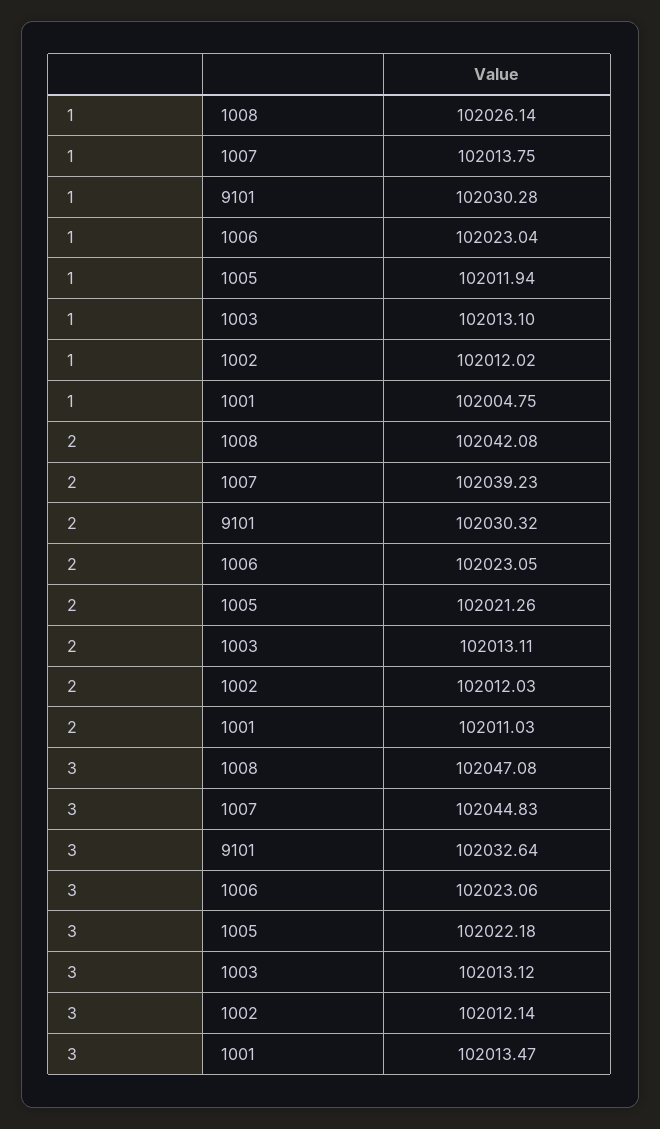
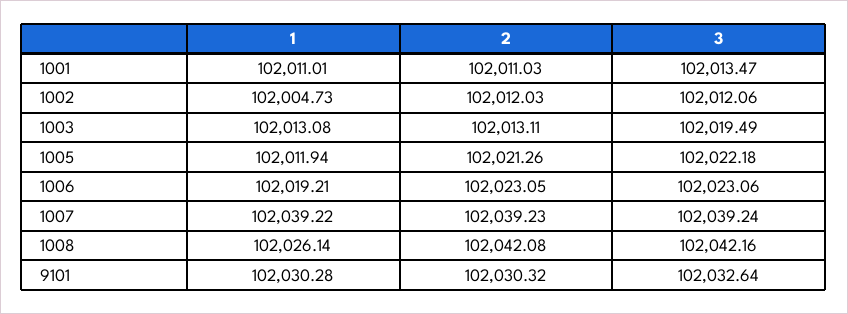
  {
    "1": {
      "1008": 102026.14,
-     "1007": 102013.75,
+     "1007": 102039.22,
      "9101": 102030.28,
-     "1006": 102023.04,
+     "1006": 102019.21,
      "1005": 102011.94,
-     "1003": 102013.1,
+     "1003": 102013.08,
-     "1002": 102012.02,
+     "1002": 102004.73,
-     "1001": 102004.75
+     "1001": 102011.01
    },
    "2": {
      "1008": 102042.08,
      "1007": 102039.23,
      "9101": 102030.32,
      "1006": 102023.05,
      "1005": 102021.26,
      "1003": 102013.11,
      "1002": 102012.03,
      "1001": 102011.03
    },
    "3": {
-     "1008": 102047.08,
+     "1008": 102042.16,
-     "1007": 102044.83,
+     "1007": 102039.24,
      "9101": 102032.64,
      "1006": 102023.06,
      "1005": 102022.18,
-     "1003": 102013.12,
+     "1003": 102019.49,
-     "1002": 102012.14,
+     "1002": 102012.06,
      "1001": 102013.47
    }
  }

